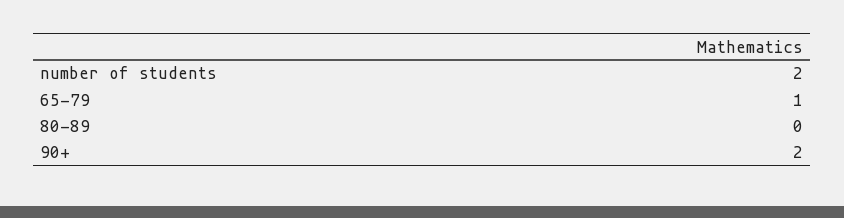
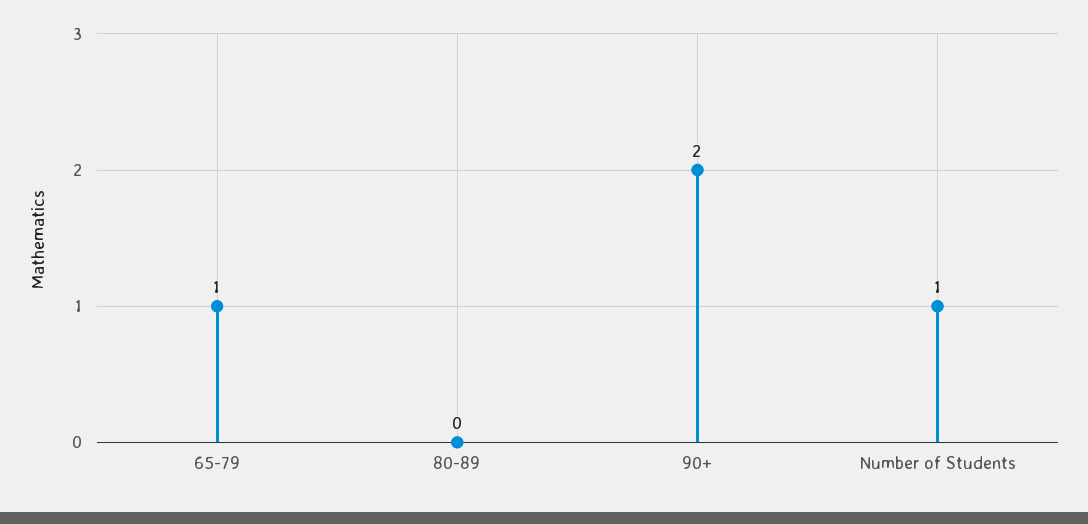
  {
-   "number of students": 2,
+   "number of students": 1,
    "65-79": 1,
    "80-89": 0,
    "90+": 2
  }

